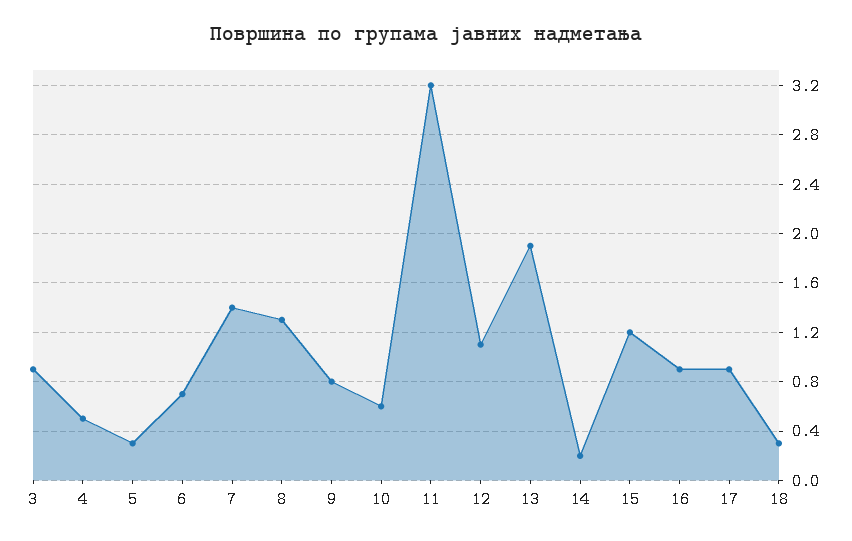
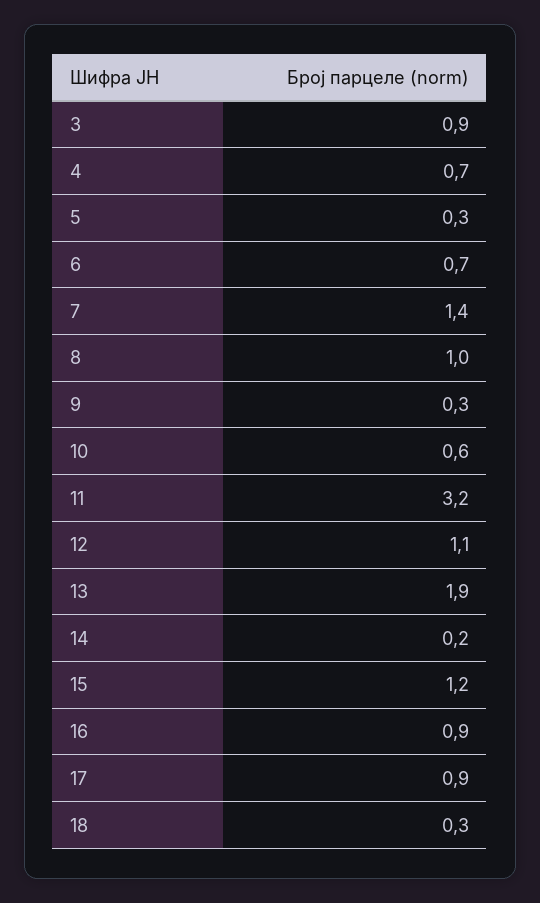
  {
    "3": 0.9,
-   "4": 0.5,
+   "4": 0.7,
    "5": 0.3,
    "6": 0.7,
    "7": 1.4,
-   "8": 1.3,
+   "8": 1,
-   "9": 0.8,
+   "9": 0.3,
    "10": 0.6,
    "11": 3.2,
    "12": 1.1,
    "13": 1.9,
    "14": 0.2,
    "15": 1.2,
    "16": 0.9,
    "17": 0.9,
    "18": 0.3
  }

